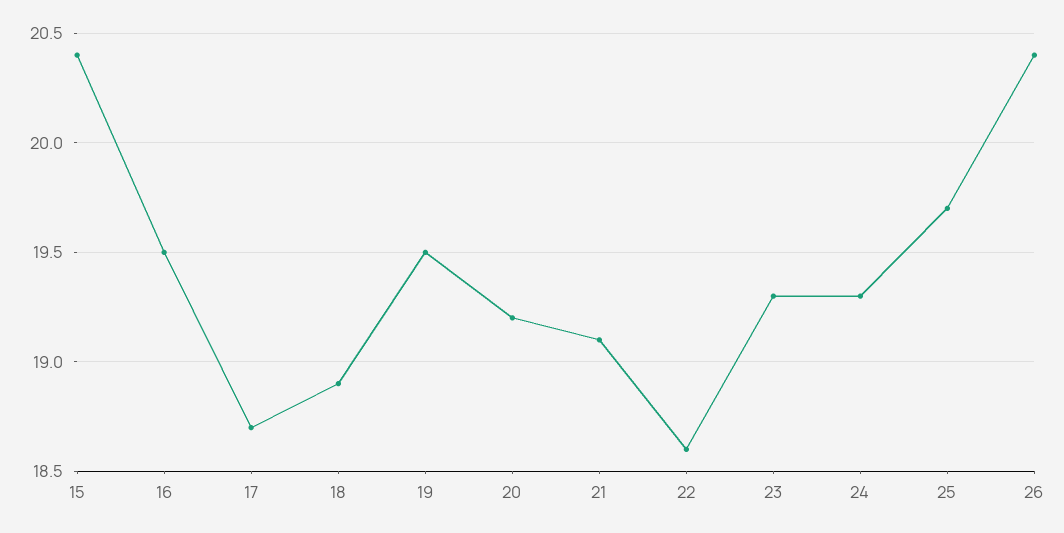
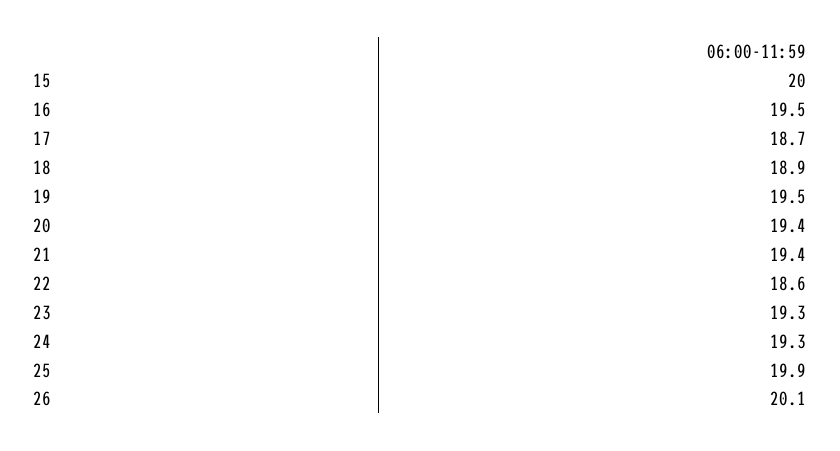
  {
-   "15": 20.4,
+   "15": 20,
    "16": 19.5,
    "17": 18.7,
    "18": 18.9,
    "19": 19.5,
-   "20": 19.2,
+   "20": 19.4,
-   "21": 19.1,
+   "21": 19.4,
    "22": 18.6,
    "23": 19.3,
    "24": 19.3,
-   "25": 19.7,
+   "25": 19.9,
-   "26": 20.4
+   "26": 20.1
  }

